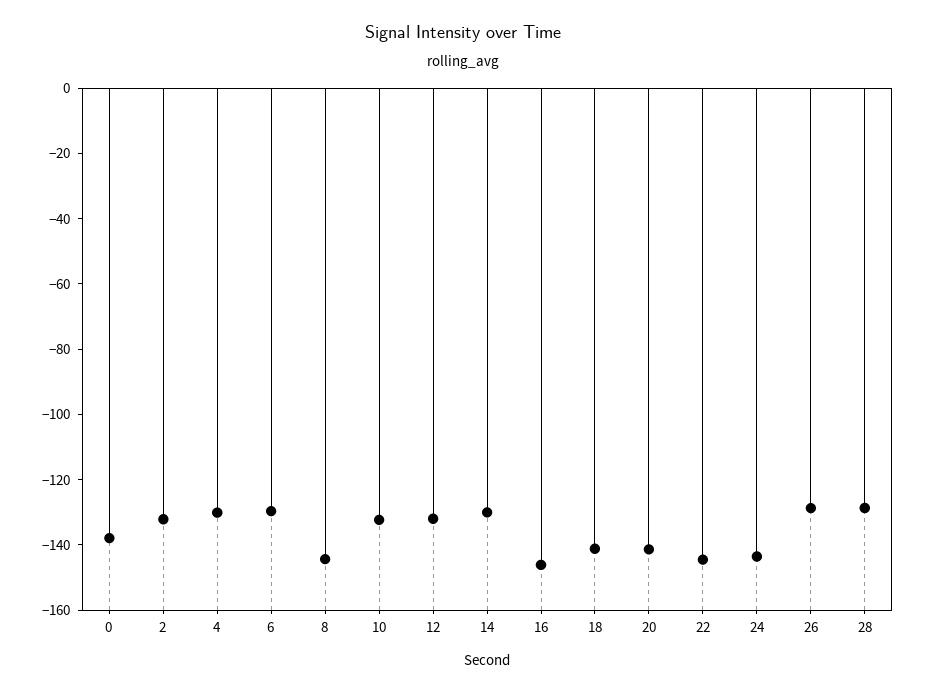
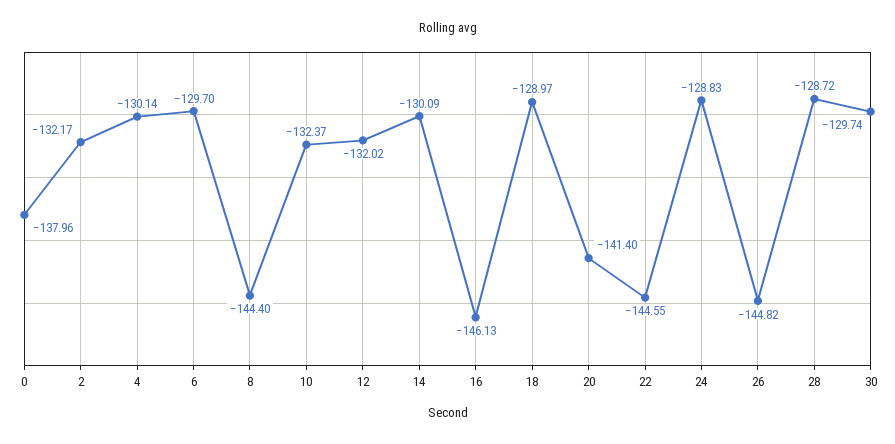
  {
    "0": -137.96,
    "2": -132.17,
    "4": -130.14,
    "6": -129.7,
    "8": -144.4,
    "10": -132.37,
    "12": -132.02,
    "14": -130.09,
    "16": -146.13,
-   "18": -140,
+   "18": -128.97,
    "20": -141.4,
    "22": -144.55,
-   "24": -145,
+   "24": -128.83,
-   "26": -130,
+   "26": -144.82,
-   "28": -128.72
+   "28": -128.72,
+   "30": -129.74
  }

